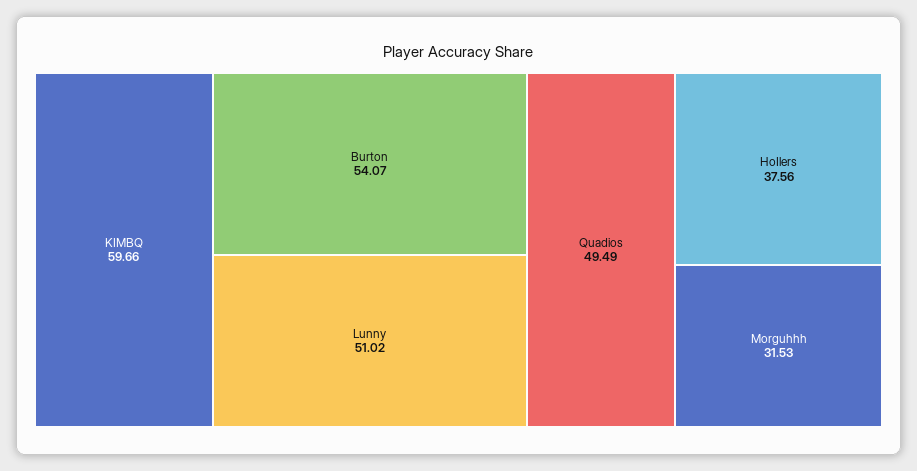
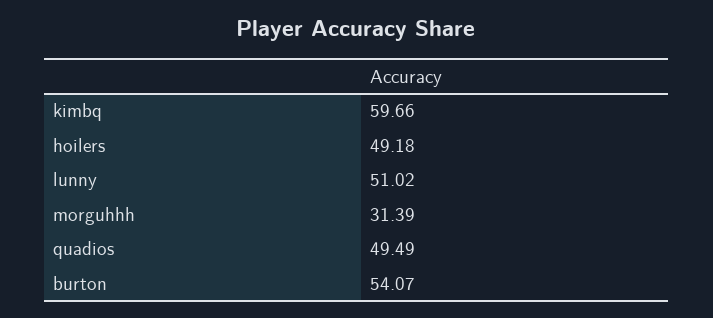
  {
    "KIMBQ": 59.66,
    "Burton": 54.07,
    "Lunny": 51.02,
    "Quadios": 49.49,
-   "HoIlers": 37.56,
+   "HoIlers": 49.18,
-   "Morguhhh": 31.53
+   "Morguhhh": 31.39
  }

